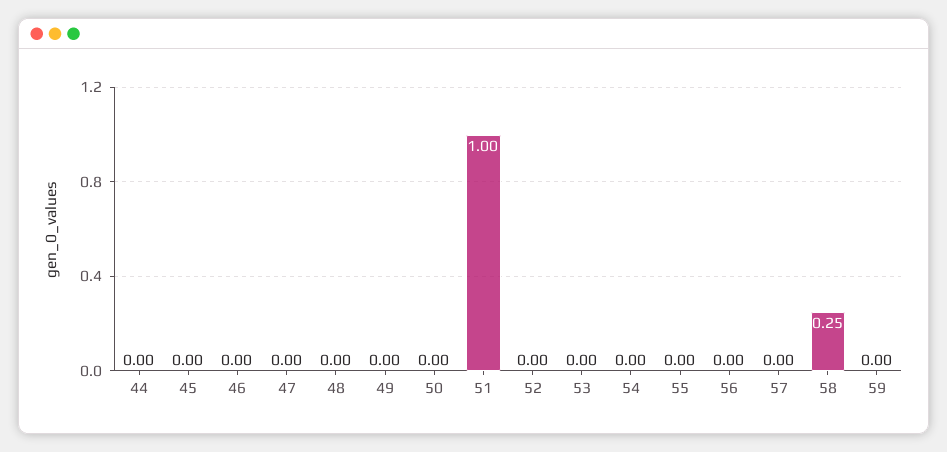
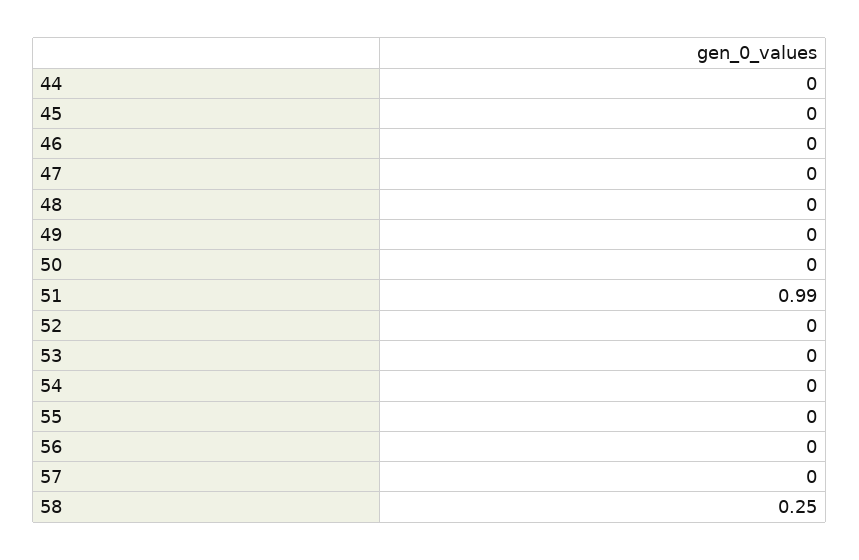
  {
    "44": 0,
    "45": 0,
    "46": 0,
    "47": 0,
    "48": 0,
    "49": 0,
    "50": 0,
-   "51": 1,
+   "51": 0.99,
    "52": 0,
    "53": 0,
    "54": 0,
    "55": 0,
    "56": 0,
    "57": 0,
-   "58": 0.25,
+   "58": 0.25
-   "59": 0
  }

